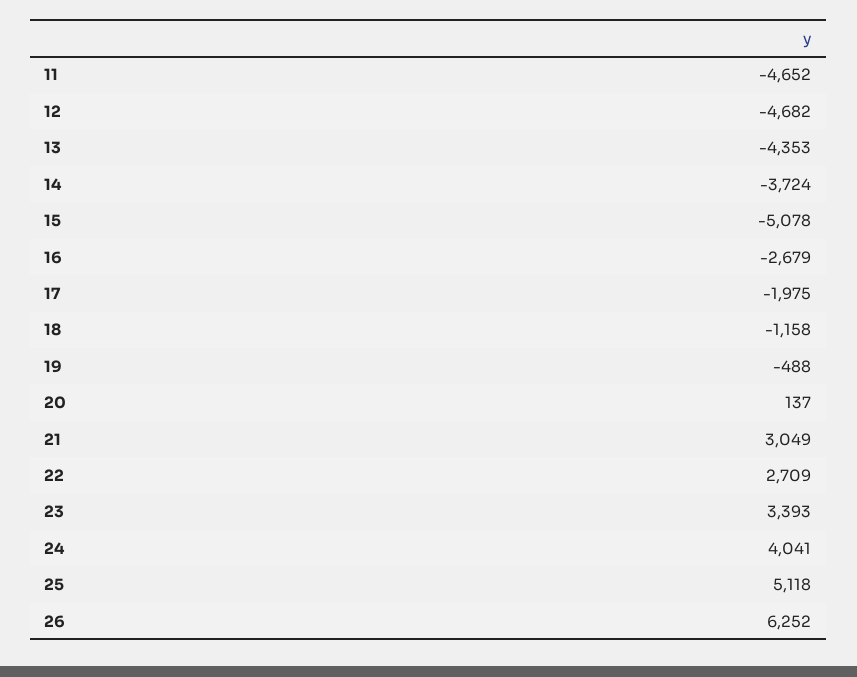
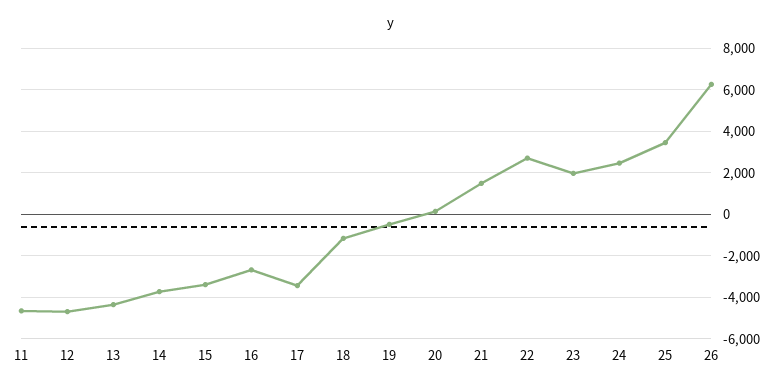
  {
    "11": -4652,
    "12": -4682,
    "13": -4353,
    "14": -3724,
-   "15": -5078,
+   "15": -3500,
    "16": -2679,
-   "17": -1975,
+   "17": -3500,
    "18": -1158,
    "19": -488,
    "20": 137,
-   "21": 3049,
+   "21": 1500,
    "22": 2709,
-   "23": 3393,
+   "23": 2000,
-   "24": 4041,
+   "24": 2500,
-   "25": 5118,
+   "25": 3500,
    "26": 6252
  }

